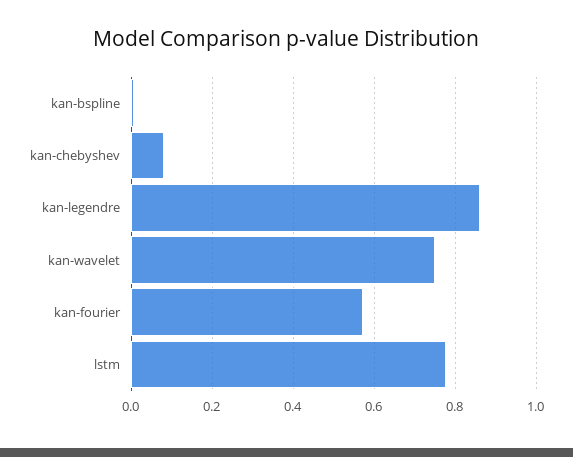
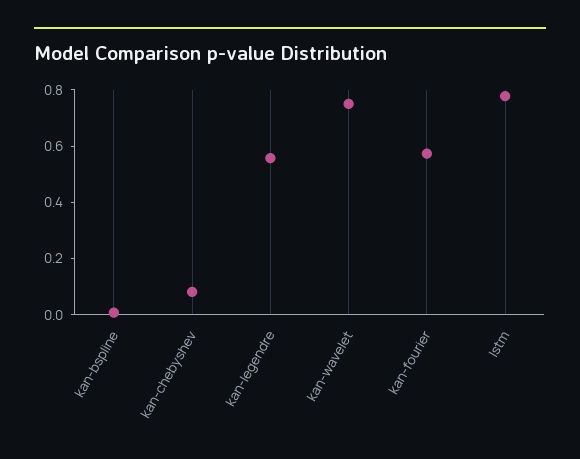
  {
    "kan-bspline": 0,
    "kan-chebyshev": 0.08,
-   "kan-legendre": 0.86,
+   "kan-legendre": 0.55,
    "kan-wavelet": 0.76,
    "kan-fourier": 0.58,
    "lstm": 0.78
  }

